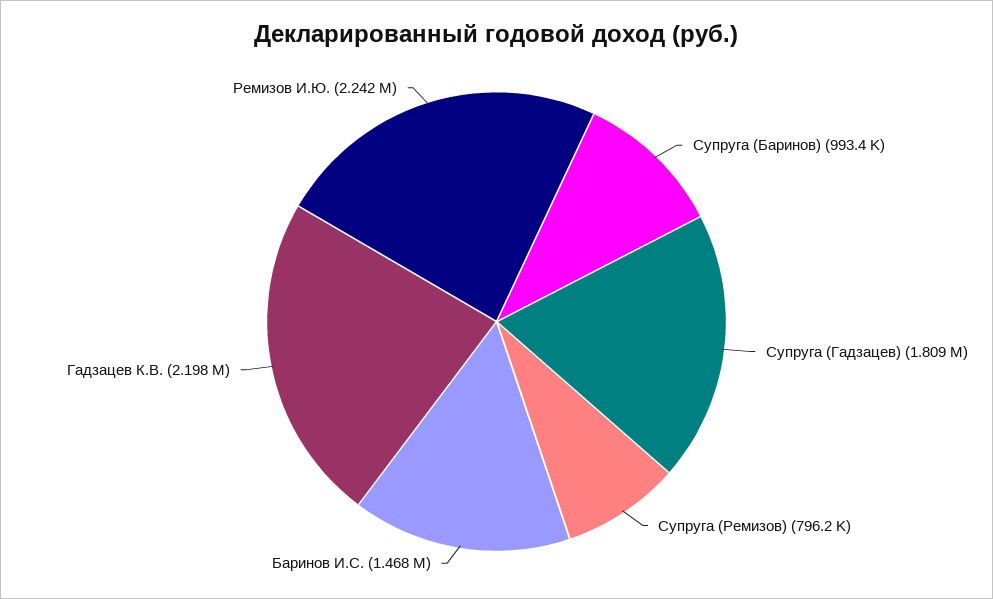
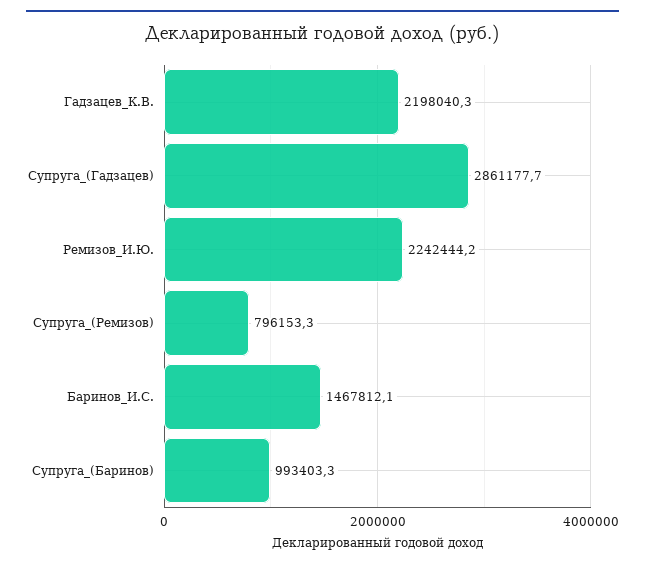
  {
    "Супруга (Баринов)": 993403.3,
-   "Супруга (Гадзацев)": 1809000,
+   "Супруга (Гадзацев)": 2861177.7,
    "Супруга (Ремизов)": 796153.3,
    "Баринов И.С.": 1467812.1,
    "Гадзацев К.В.": 2198040.3,
    "Ремизов И.Ю.": 2242444.2
  }

